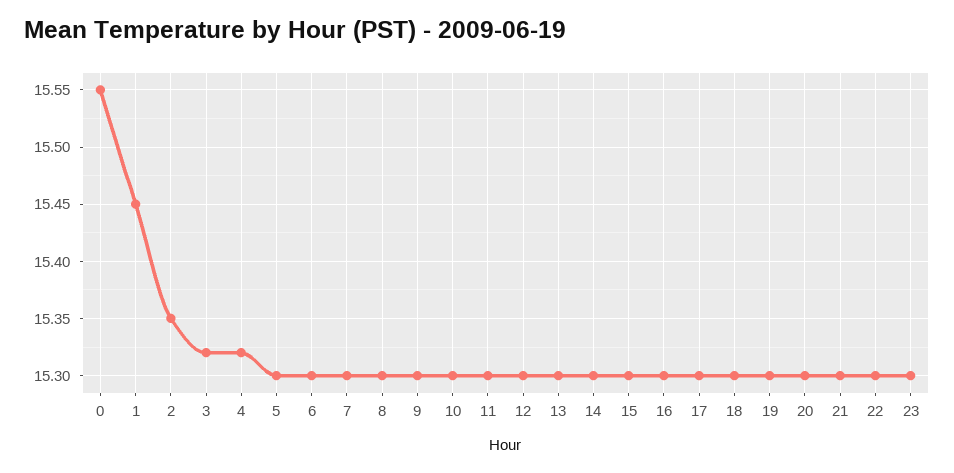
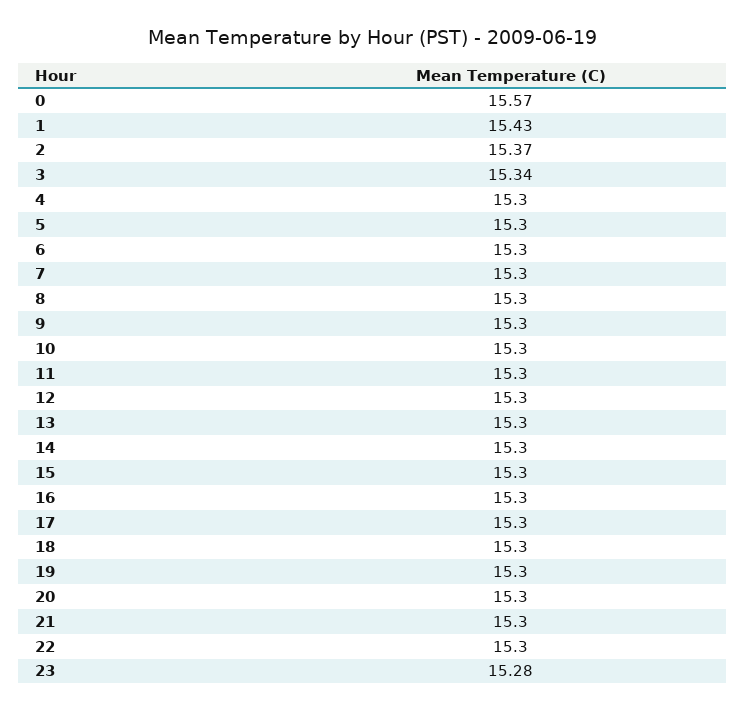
  {
-   "0": 15.55,
+   "0": 15.57,
-   "1": 15.45,
+   "1": 15.43,
-   "2": 15.35,
+   "2": 15.37,
-   "3": 15.32,
+   "3": 15.34,
-   "4": 15.32,
+   "4": 15.3,
    "5": 15.3,
    "6": 15.3,
    "7": 15.3,
    "8": 15.3,
    "9": 15.3,
    "10": 15.3,
    "11": 15.3,
    "12": 15.3,
    "13": 15.3,
    "14": 15.3,
    "15": 15.3,
    "16": 15.3,
    "17": 15.3,
    "18": 15.3,
    "19": 15.3,
    "20": 15.3,
    "21": 15.3,
    "22": 15.3,
-   "23": 15.3
+   "23": 15.28
  }

